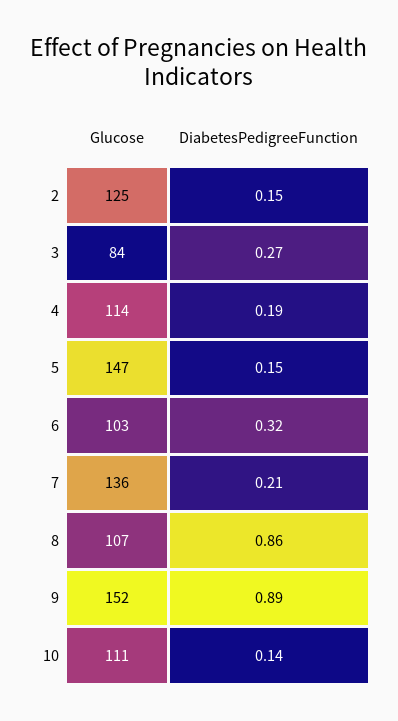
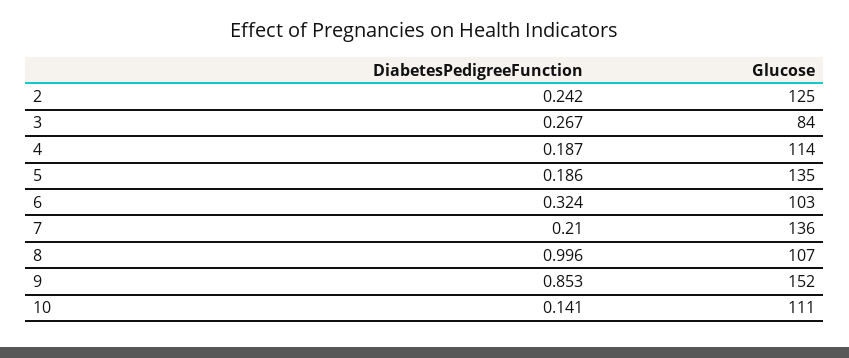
  {
    "Glucose": {
      "2": 125,
      "3": 84,
      "4": 114,
-     "5": 147,
+     "5": 135,
      "6": 103,
      "7": 136,
      "8": 107,
      "9": 152,
      "10": 111
    },
    "DiabetesPedigreeFunction": {
-     "2": 0.15,
+     "2": 0.242,
      "3": 0.267,
      "4": 0.187,
-     "5": 0.15,
+     "5": 0.186,
      "6": 0.324,
      "7": 0.21,
-     "8": 0.86,
+     "8": 0.996,
-     "9": 0.89,
+     "9": 0.853,
      "10": 0.141
    }
  }

